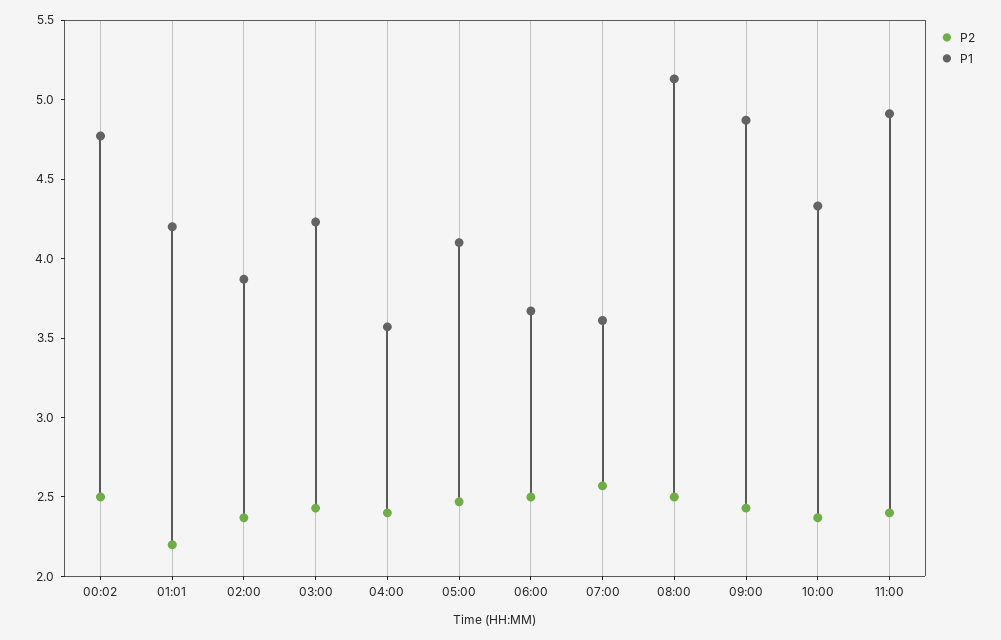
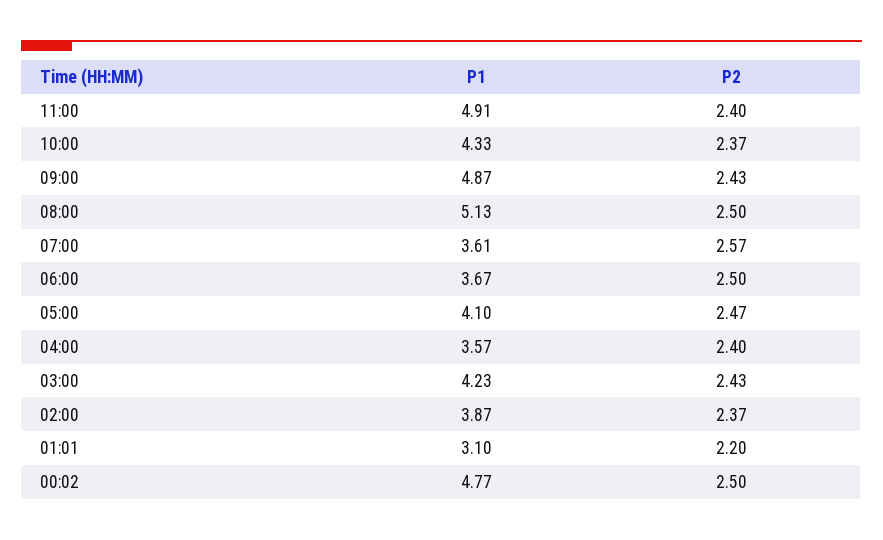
  {
    "P2": {
      "00:02": 2.5,
      "01:01": 2.2,
      "02:00": 2.37,
      "03:00": 2.43,
      "04:00": 2.4,
      "05:00": 2.47,
      "06:00": 2.5,
      "07:00": 2.57,
      "08:00": 2.5,
      "09:00": 2.43,
      "10:00": 2.37,
      "11:00": 2.4
    },
    "P1": {
      "00:02": 4.77,
-     "01:01": 4.2,
+     "01:01": 3.1,
      "02:00": 3.87,
      "03:00": 4.23,
      "04:00": 3.57,
      "05:00": 4.1,
      "06:00": 3.67,
      "07:00": 3.61,
      "08:00": 5.13,
      "09:00": 4.87,
      "10:00": 4.33,
      "11:00": 4.91
    }
  }

